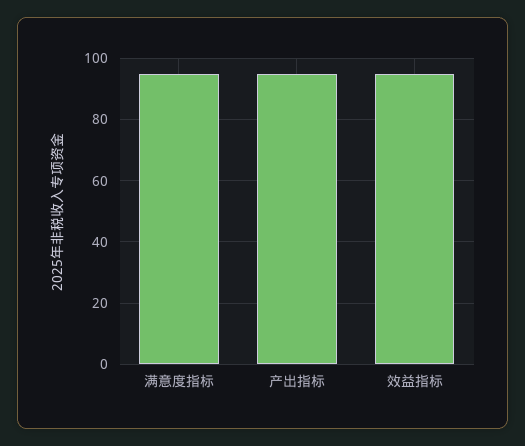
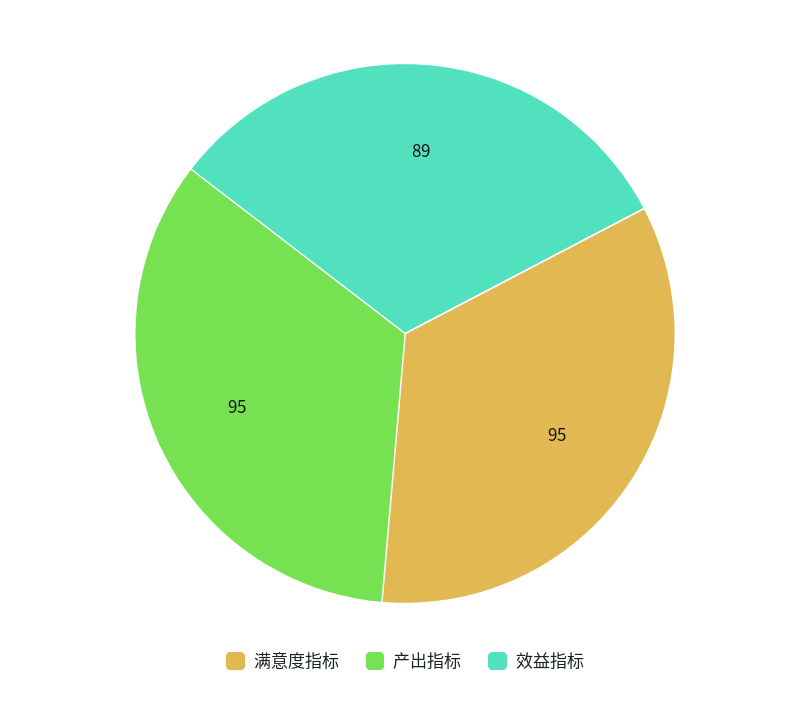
  {
    "满意度指标": 95,
    "产出指标": 95,
-   "效益指标": 95
+   "效益指标": 89
  }

